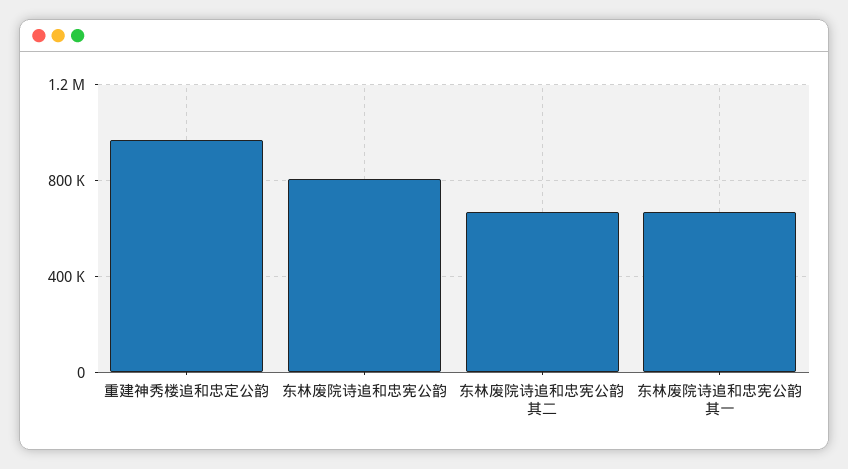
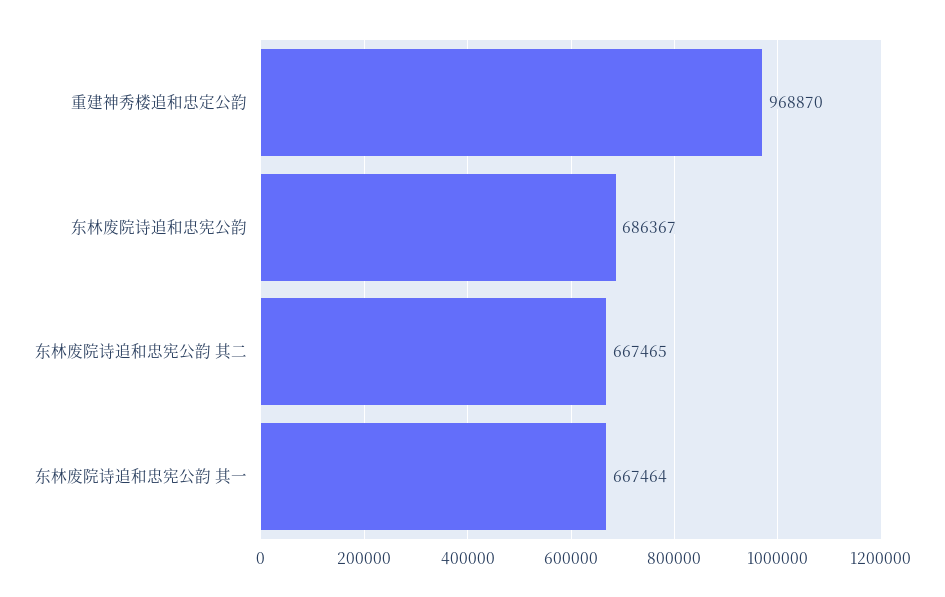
  {
    "重建神秀楼追和忠定公韵": 968870,
-   "东林废院诗追和忠宪公韵": 800000,
+   "东林废院诗追和忠宪公韵": 686367,
    "东林废院诗追和忠宪公韵 其二": 667465,
    "东林废院诗追和忠宪公韵 其一": 667464
  }

